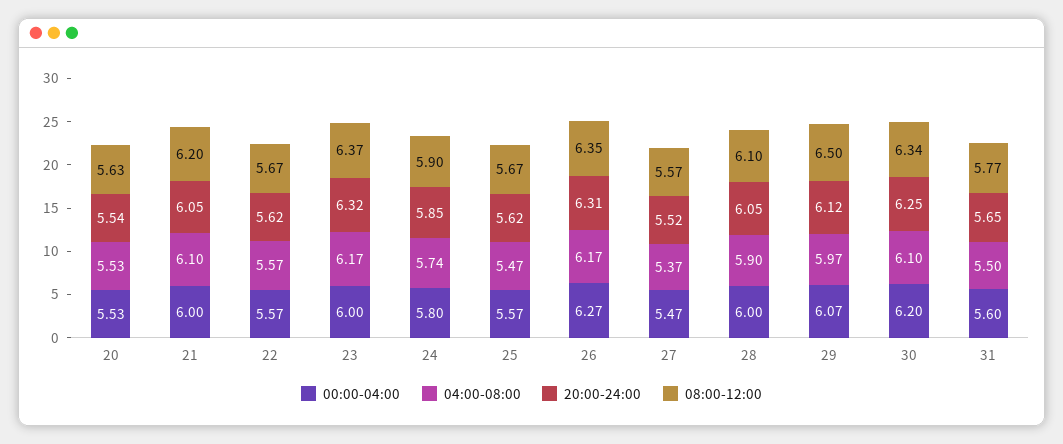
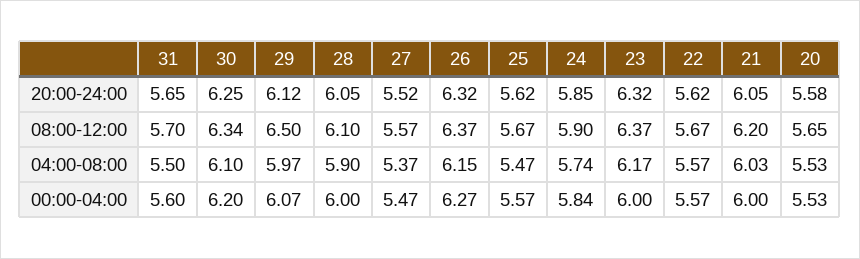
  {
    "00:00-04:00": {
      "20": 5.53,
      "21": 6,
      "22": 5.57,
      "23": 6,
-     "24": 5.8,
+     "24": 5.84,
      "25": 5.57,
      "26": 6.27,
      "27": 5.47,
      "28": 6,
      "29": 6.07,
      "30": 6.2,
      "31": 5.6
    },
    "04:00-08:00": {
      "20": 5.53,
-     "21": 6.1,
+     "21": 6.03,
      "22": 5.57,
      "23": 6.17,
      "24": 5.74,
      "25": 5.47,
-     "26": 6.17,
+     "26": 6.15,
      "27": 5.37,
      "28": 5.9,
      "29": 5.97,
      "30": 6.1,
      "31": 5.5
    },
    "20:00-24:00": {
-     "20": 5.54,
+     "20": 5.58,
      "21": 6.05,
      "22": 5.62,
      "23": 6.32,
      "24": 5.85,
      "25": 5.62,
-     "26": 6.31,
+     "26": 6.32,
      "27": 5.52,
      "28": 6.05,
      "29": 6.12,
      "30": 6.25,
      "31": 5.65
    },
    "08:00-12:00": {
-     "20": 5.63,
+     "20": 5.65,
      "21": 6.2,
      "22": 5.67,
      "23": 6.37,
      "24": 5.9,
      "25": 5.67,
-     "26": 6.35,
+     "26": 6.37,
      "27": 5.57,
      "28": 6.1,
      "29": 6.5,
      "30": 6.34,
-     "31": 5.77
+     "31": 5.7
    }
  }

